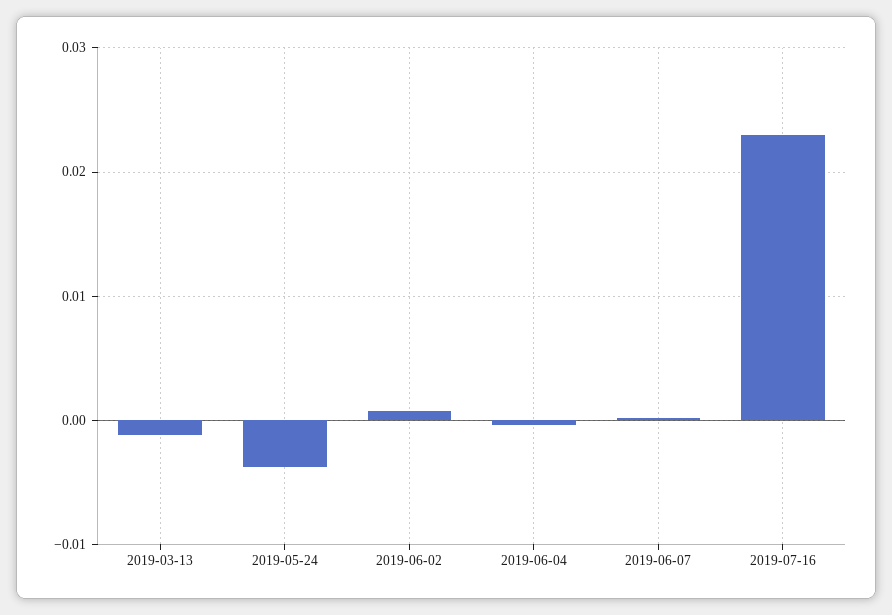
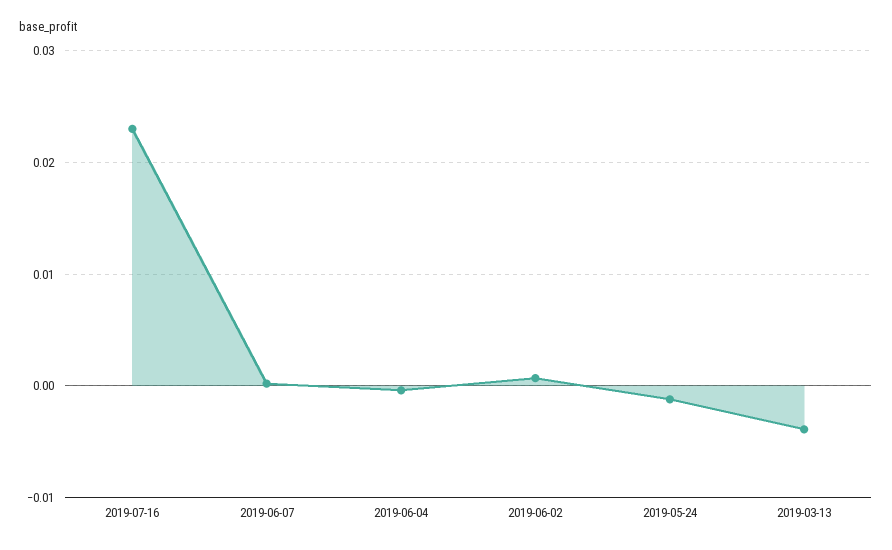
  {
-   "2019-03-13": -0.001,
+   "2019-03-13": -0.004,
-   "2019-05-24": -0.004,
+   "2019-05-24": -0.001,
    "2019-06-02": 0.001,
    "2019-06-04": 0,
    "2019-06-07": 0,
    "2019-07-16": 0.023
  }

